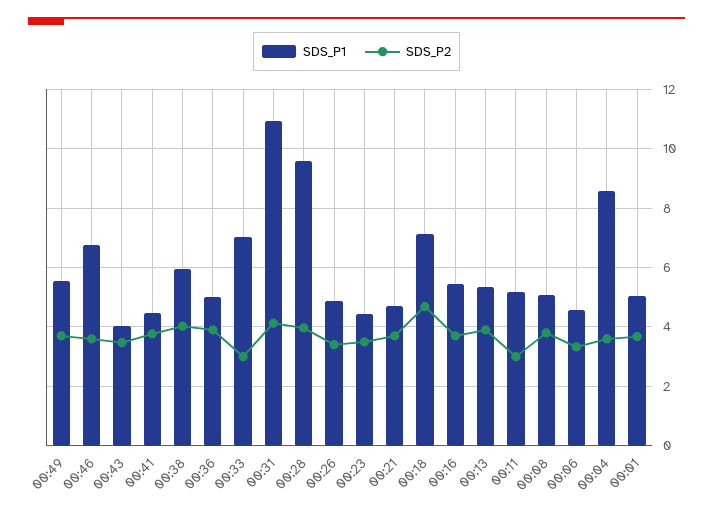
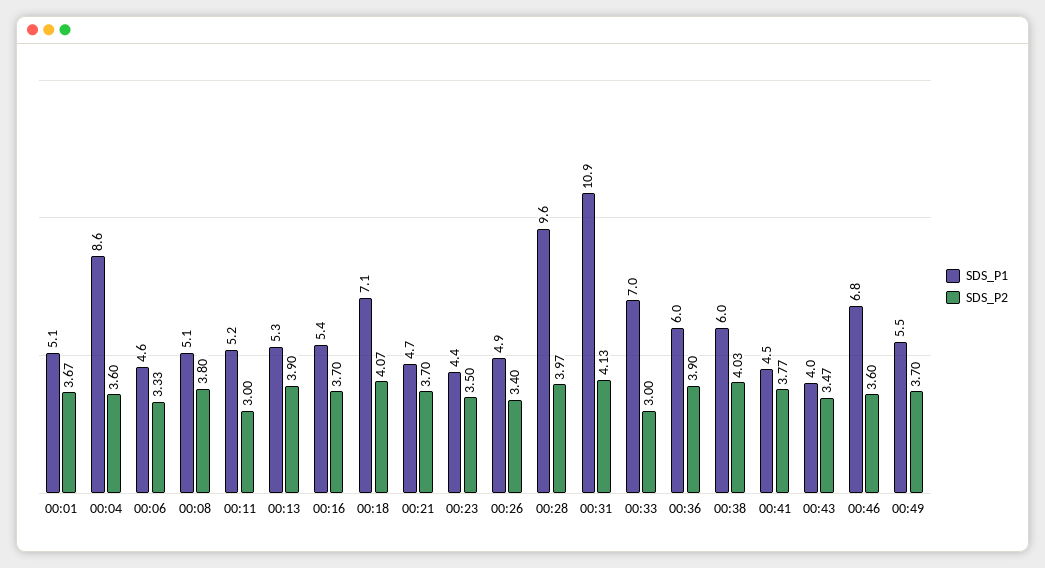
  {
    "SDS_P1": {
      "00:49": 5.5,
      "00:46": 6.8,
      "00:43": 4,
      "00:41": 4.5,
      "00:38": 6,
-     "00:36": 5,
+     "00:36": 6,
      "00:33": 7,
      "00:31": 10.9,
      "00:28": 9.6,
      "00:26": 4.9,
      "00:23": 4.4,
      "00:21": 4.7,
      "00:18": 7.1,
      "00:16": 5.4,
      "00:13": 5.3,
      "00:11": 5.2,
      "00:08": 5.1,
      "00:06": 4.6,
      "00:04": 8.6,
      "00:01": 5.1
    },
    "SDS_P2": {
      "00:49": 3.7,
      "00:46": 3.6,
      "00:43": 3.47,
      "00:41": 3.77,
      "00:38": 4.03,
      "00:36": 3.9,
      "00:33": 3,
      "00:31": 4.13,
      "00:28": 3.97,
      "00:26": 3.4,
      "00:23": 3.5,
      "00:21": 3.7,
-     "00:18": 4.75,
+     "00:18": 4.07,
      "00:16": 3.7,
      "00:13": 3.9,
      "00:11": 3,
      "00:08": 3.8,
      "00:06": 3.33,
      "00:04": 3.6,
      "00:01": 3.67
    }
  }

